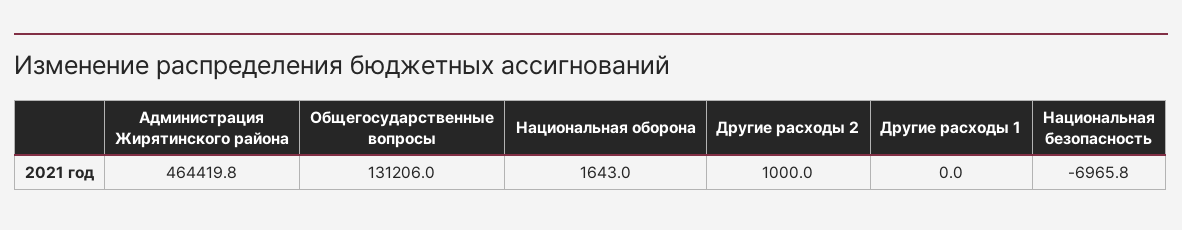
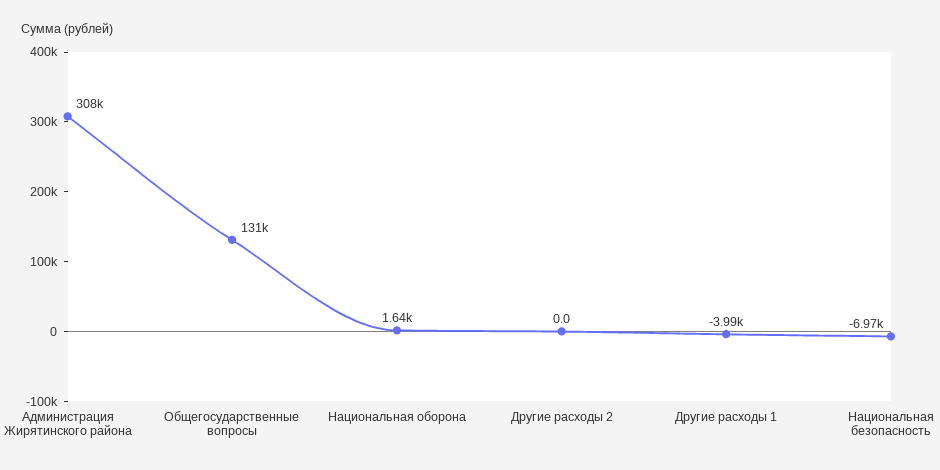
  {
-   "Администрация Жирятинского района": 464419.8,
+   "Администрация Жирятинского района": 308000,
    "Общегосударственные вопросы": 131206,
    "Национальная оборона": 1643,
-   "Другие расходы 2": 1000,
+   "Другие расходы 2": 0,
-   "Другие расходы 1": 0,
+   "Другие расходы 1": -3990,
    "Национальная безопасность": -6965.8
  }

